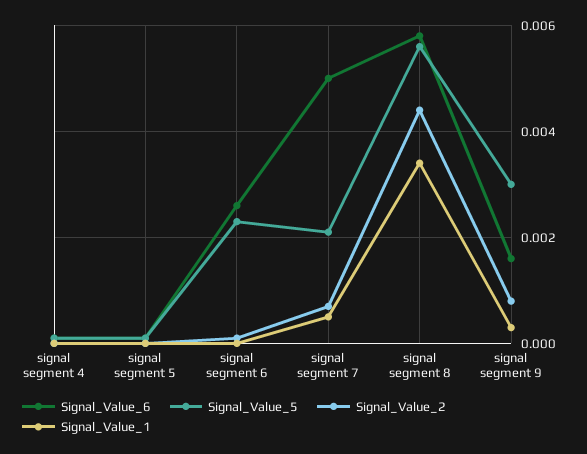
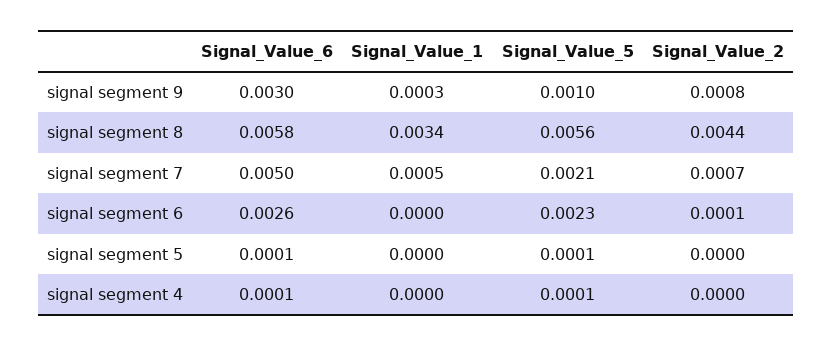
  {
    "Signal_Value_6": {
      "signal segment 4": 0.0001,
      "signal segment 5": 0.0001,
      "signal segment 6": 0.0026,
      "signal segment 7": 0.005,
      "signal segment 8": 0.0058,
-     "signal segment 9": 0.0015
+     "signal segment 9": 0.003
    },
    "Signal_Value_5": {
      "signal segment 4": 0.0001,
      "signal segment 5": 0.0001,
      "signal segment 6": 0.0023,
      "signal segment 7": 0.0021,
      "signal segment 8": 0.0056,
-     "signal segment 9": 0.003
+     "signal segment 9": 0.001
    },
    "Signal_Value_2": {
      "signal segment 4": 0,
      "signal segment 5": 0,
      "signal segment 6": 0.0001,
      "signal segment 7": 0.0007,
      "signal segment 8": 0.0044,
      "signal segment 9": 0.0008
    },
    "Signal_Value_1": {
      "signal segment 4": 0,
      "signal segment 5": 0,
      "signal segment 6": 0,
      "signal segment 7": 0.0005,
      "signal segment 8": 0.0034,
      "signal segment 9": 0.0003
    }
  }

